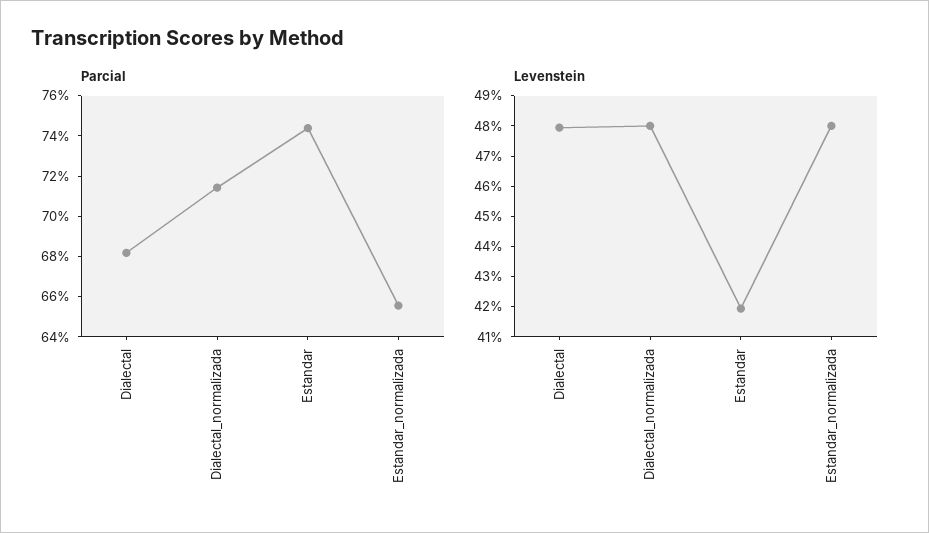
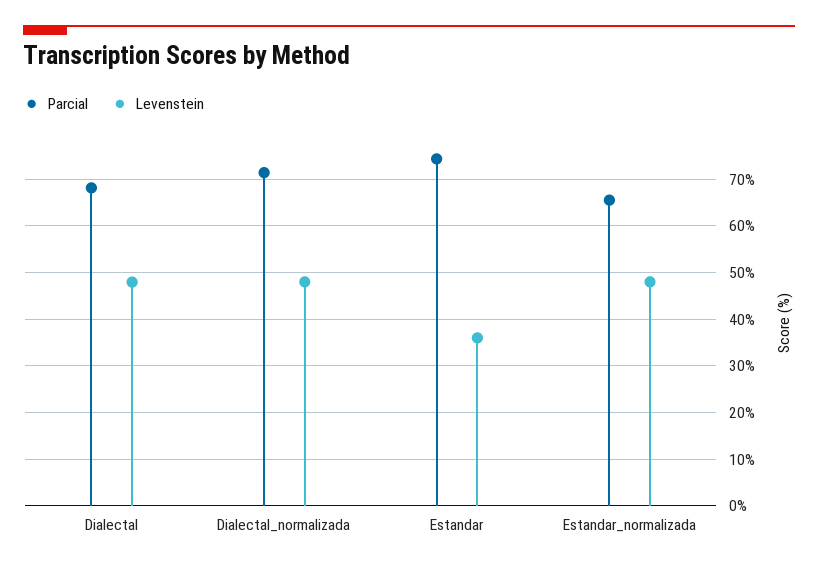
  {
    "Parcial": {
      "Dialectal": 68,
      "Dialectal_normalizada": 71.5,
      "Estandar": 74.5,
      "Estandar_normalizada": 65.5
    },
    "Levenstein": {
      "Dialectal": 48,
      "Dialectal_normalizada": 48,
-     "Estandar": 42,
+     "Estandar": 36,
      "Estandar_normalizada": 48
    }
  }

